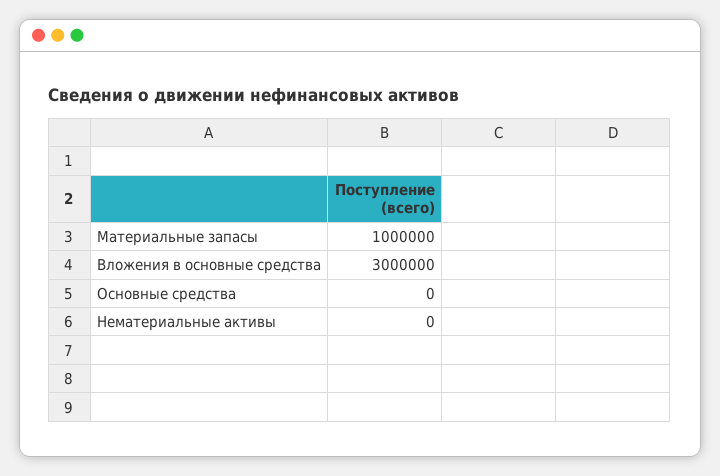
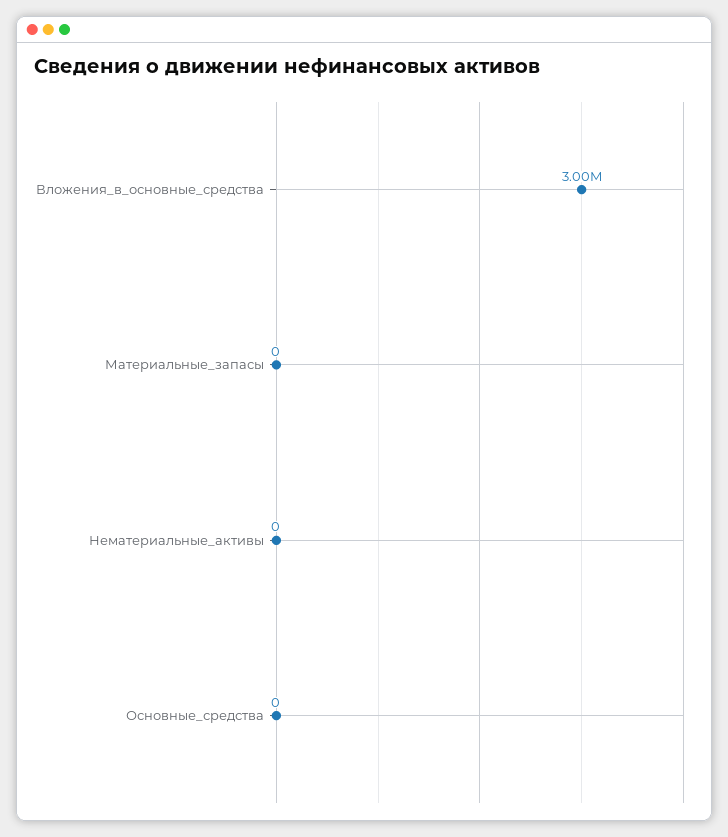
  {
-   "Материальные запасы": 1000000,
+   "Материальные запасы": 0,
    "Вложения в основные средства": 3000000,
    "Основные средства": 0,
    "Нематериальные активы": 0
  }

